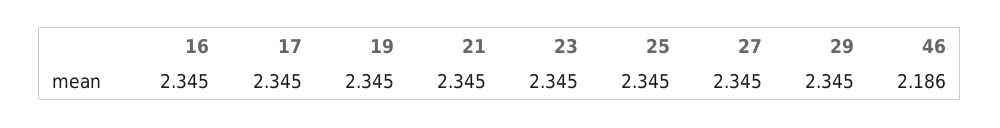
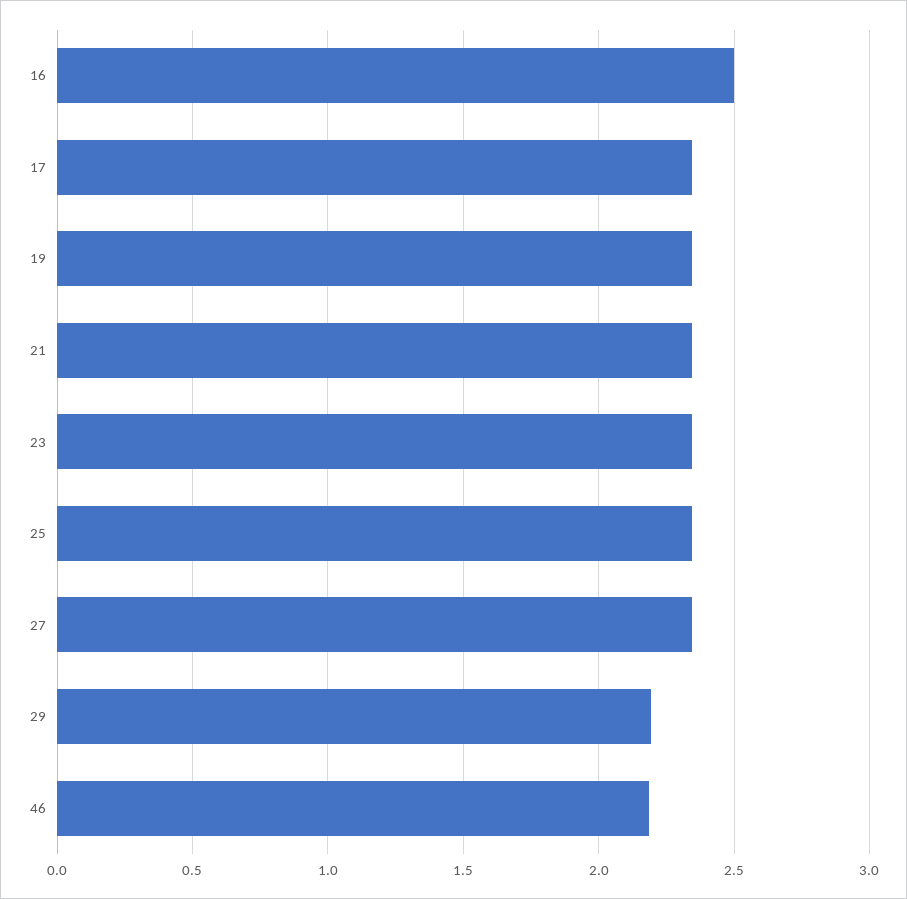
  {
-   "16": 2.345,
+   "16": 2.5,
    "17": 2.345,
    "19": 2.345,
    "21": 2.345,
    "23": 2.345,
    "25": 2.345,
    "27": 2.345,
-   "29": 2.345,
+   "29": 2.2,
    "46": 2.186
  }

